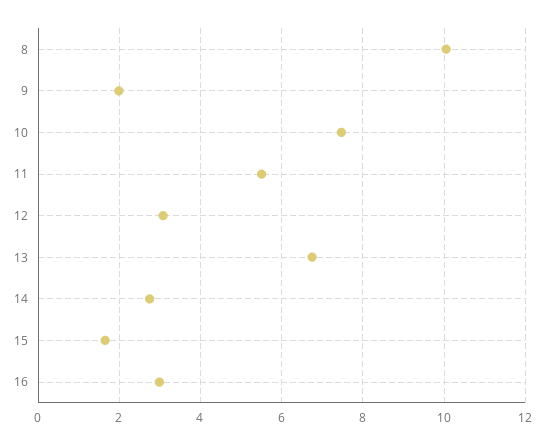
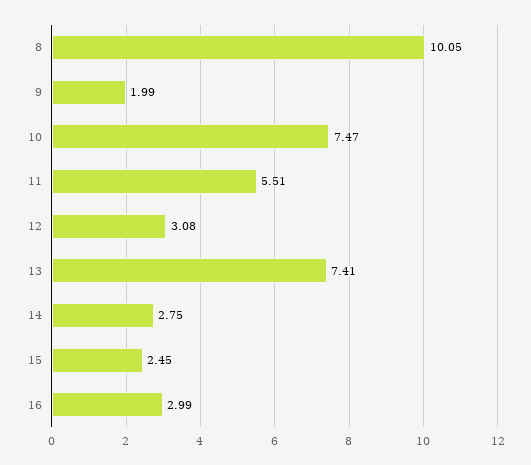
  {
    "8": 10.05,
    "9": 1.99,
    "10": 7.47,
    "11": 5.51,
    "12": 3.08,
-   "13": 6.8,
+   "13": 7.41,
    "14": 2.75,
-   "15": 1.6,
+   "15": 2.45,
    "16": 2.99
  }

